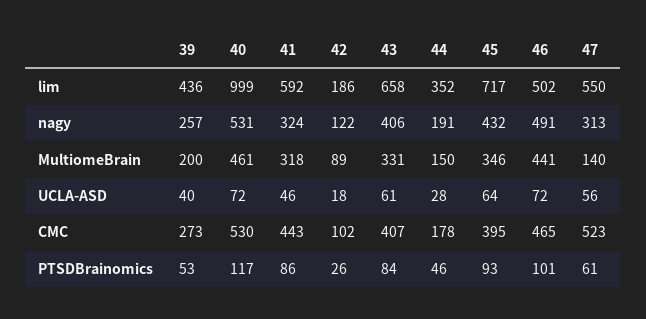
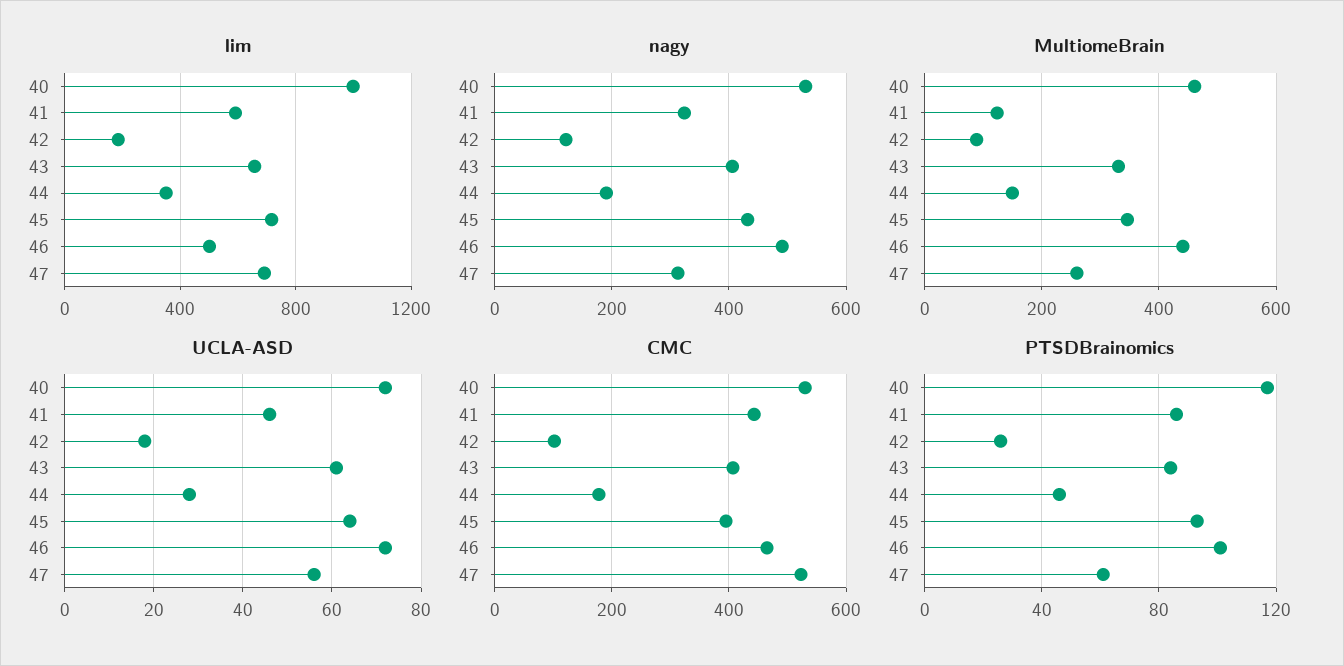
  {
    "lim": {
-     "39": 436,
      "40": 999,
      "41": 592,
      "42": 186,
      "43": 658,
      "44": 352,
      "45": 717,
      "46": 502,
-     "47": 550
+     "47": 700
    },
    "nagy": {
-     "39": 257,
      "40": 531,
      "41": 324,
      "42": 122,
      "43": 406,
      "44": 191,
      "45": 432,
      "46": 491,
      "47": 313
    },
    "MultiomeBrain": {
-     "39": 200,
      "40": 461,
-     "41": 318,
+     "41": 120,
      "42": 89,
      "43": 331,
      "44": 150,
      "45": 346,
      "46": 441,
-     "47": 140
+     "47": 260
    },
    "UCLA-ASD": {
-     "39": 40,
      "40": 72,
      "41": 46,
      "42": 18,
      "43": 61,
      "44": 28,
      "45": 64,
      "46": 72,
      "47": 56
    },
    "CMC": {
-     "39": 273,
      "40": 530,
      "41": 443,
      "42": 102,
      "43": 407,
      "44": 178,
      "45": 395,
      "46": 465,
      "47": 523
    },
    "PTSDBrainomics": {
-     "39": 53,
      "40": 117,
      "41": 86,
      "42": 26,
      "43": 84,
      "44": 46,
      "45": 93,
      "46": 101,
      "47": 61
    }
  }

